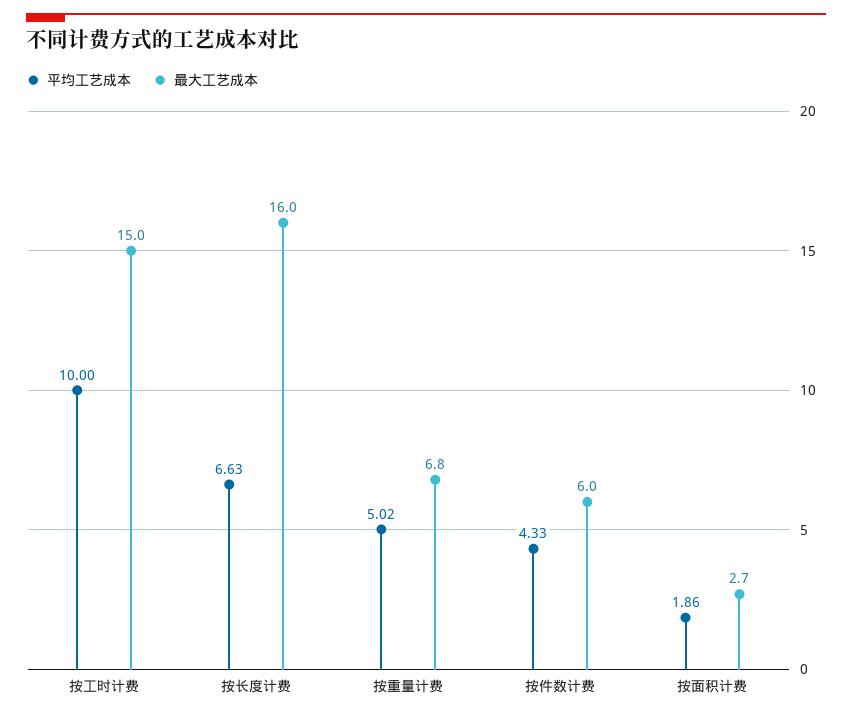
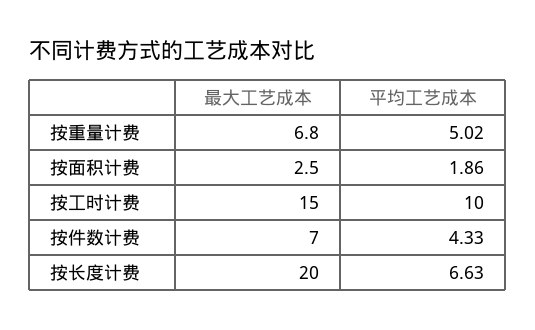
  {
    "平均工艺成本": {
      "按工时计费": 10,
      "按长度计费": 6.63,
      "按重量计费": 5.02,
      "按件数计费": 4.33,
      "按面积计费": 1.86
    },
    "最大工艺成本": {
      "按工时计费": 15,
-     "按长度计费": 16,
+     "按长度计费": 20,
      "按重量计费": 6.8,
-     "按件数计费": 6,
+     "按件数计费": 7,
-     "按面积计费": 2.7
+     "按面积计费": 2.5
    }
  }

